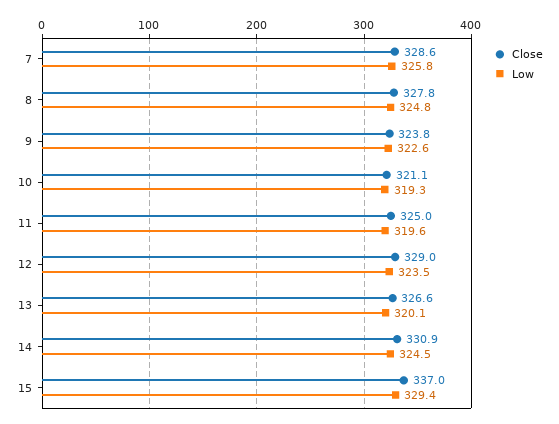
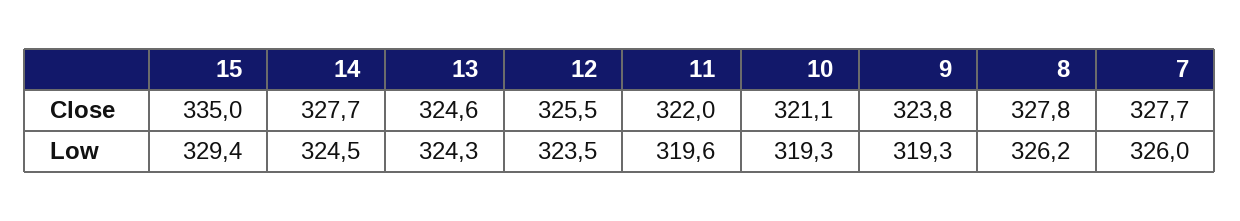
  {
    "Close": {
-     "7": 328.6,
+     "7": 327.7,
      "8": 327.8,
      "9": 323.8,
      "10": 321.1,
-     "11": 325,
+     "11": 322,
-     "12": 329,
+     "12": 325.5,
-     "13": 326.6,
+     "13": 324.6,
-     "14": 330.9,
+     "14": 327.7,
-     "15": 337
+     "15": 335
    },
    "Low": {
-     "7": 325.8,
+     "7": 326,
-     "8": 324.8,
+     "8": 326.2,
-     "9": 322.6,
+     "9": 319.3,
      "10": 319.3,
      "11": 319.6,
      "12": 323.5,
-     "13": 320.1,
+     "13": 324.3,
      "14": 324.5,
      "15": 329.4
    }
  }

